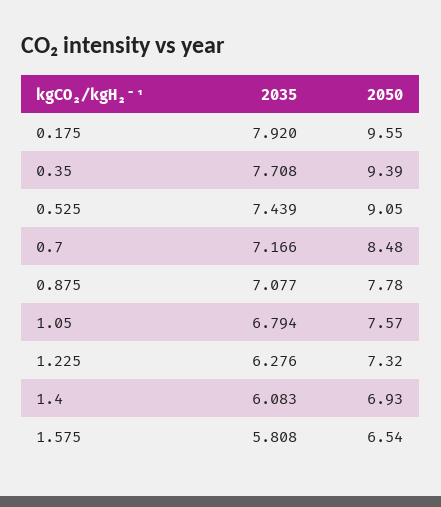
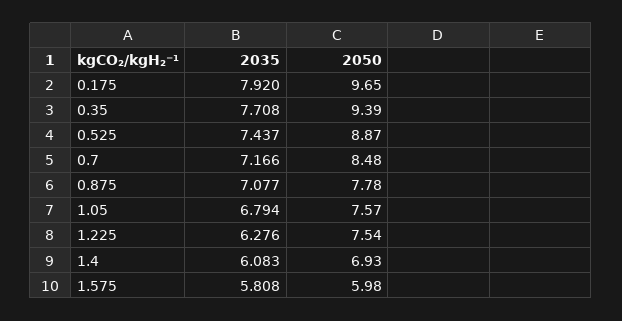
  {
    "2035": {
      "0.175": 7.92,
      "0.35": 7.708,
-     "0.525": 7.439,
+     "0.525": 7.437,
      "0.7": 7.166,
      "0.875": 7.077,
      "1.05": 6.794,
      "1.225": 6.276,
      "1.4": 6.083,
      "1.575": 5.808
    },
    "2050": {
-     "0.175": 9.55,
+     "0.175": 9.65,
      "0.35": 9.39,
-     "0.525": 9.05,
+     "0.525": 8.87,
      "0.7": 8.48,
      "0.875": 7.78,
      "1.05": 7.57,
-     "1.225": 7.32,
+     "1.225": 7.54,
      "1.4": 6.93,
-     "1.575": 6.54
+     "1.575": 5.98
    }
  }

